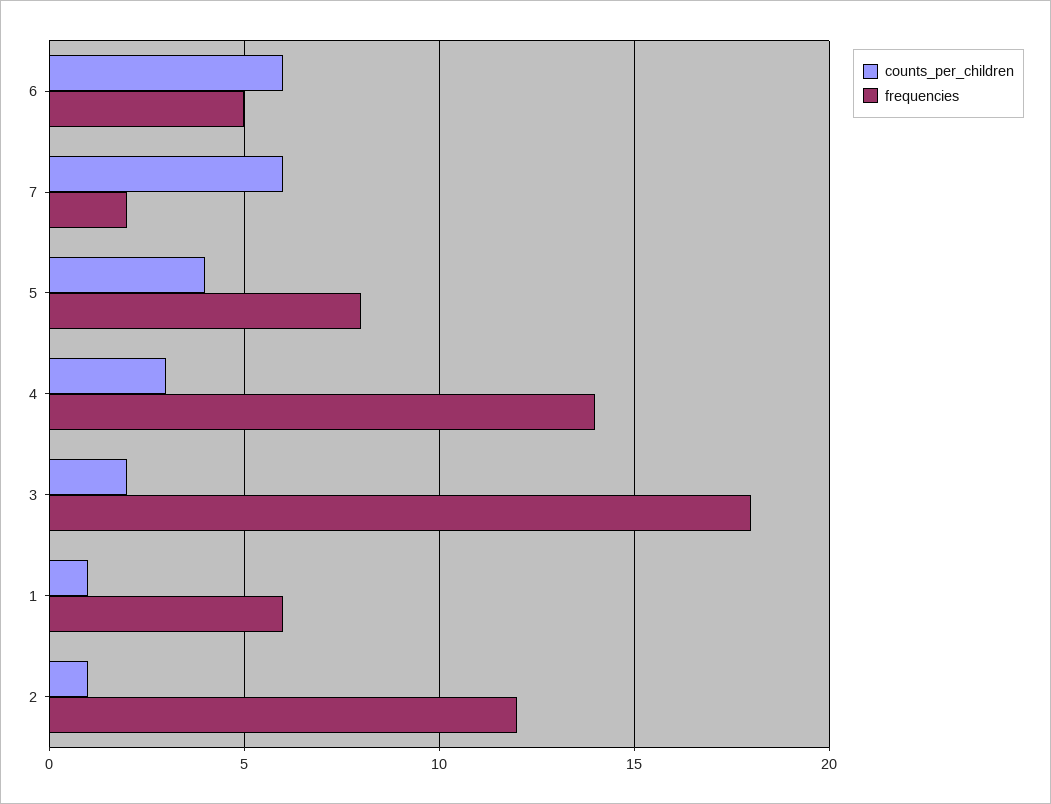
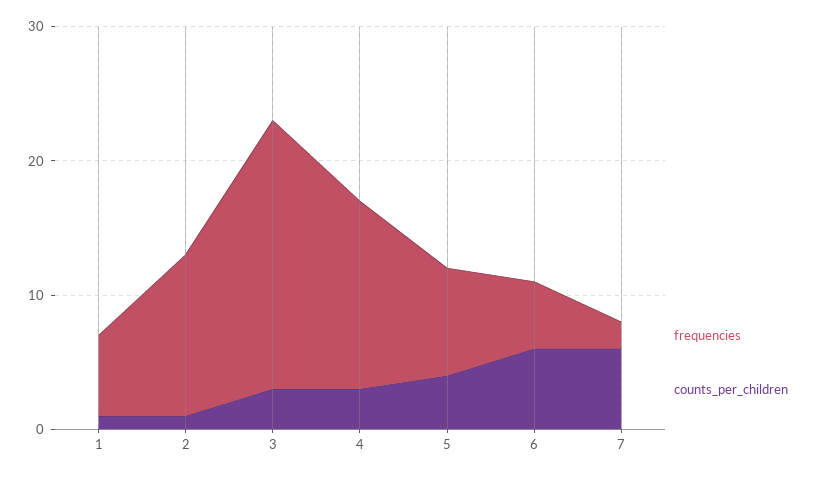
  {
    "counts_per_children": {
      "6": 6,
      "7": 6,
      "5": 4,
      "4": 3,
-     "3": 2,
+     "3": 3,
      "1": 1,
      "2": 1
    },
    "frequencies": {
      "6": 5,
      "7": 2,
      "5": 8,
      "4": 14,
-     "3": 18,
+     "3": 20,
      "1": 6,
      "2": 12
    }
  }

